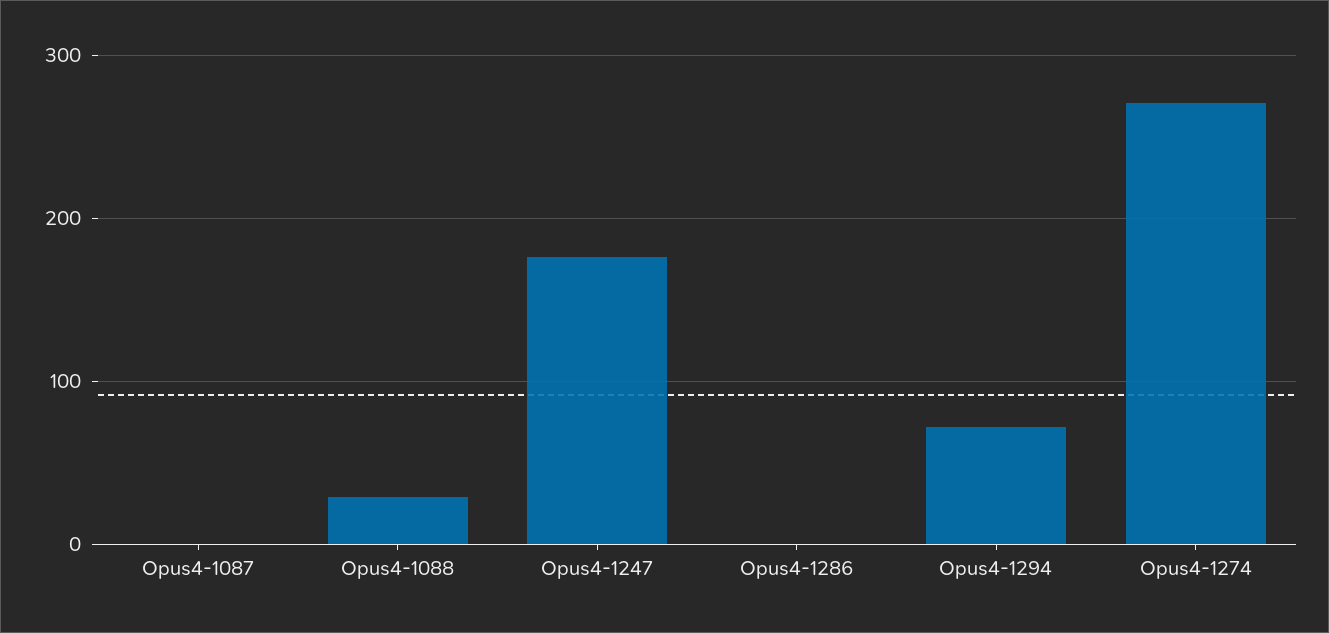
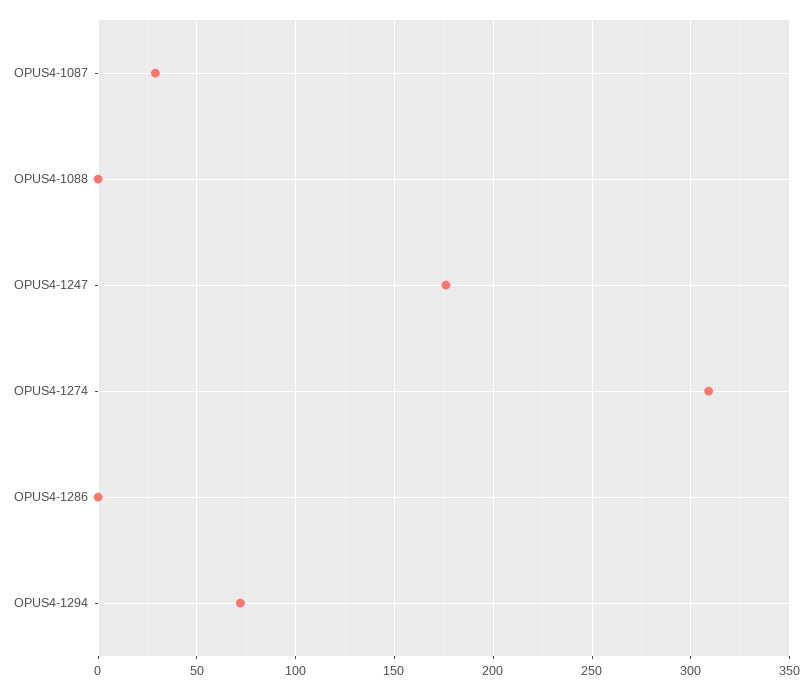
  {
-   "Opus4-1087": 0,
+   "Opus4-1087": 30,
-   "Opus4-1088": 30,
+   "Opus4-1088": 0,
    "Opus4-1247": 175,
    "Opus4-1286": 0,
    "Opus4-1294": 70,
-   "Opus4-1274": 270
+   "Opus4-1274": 310
  }

